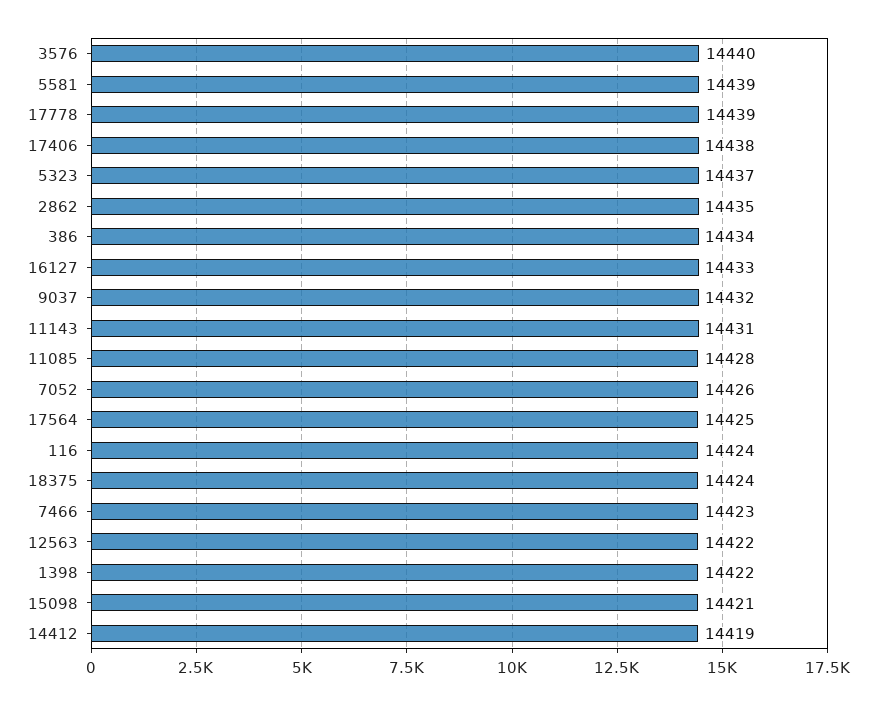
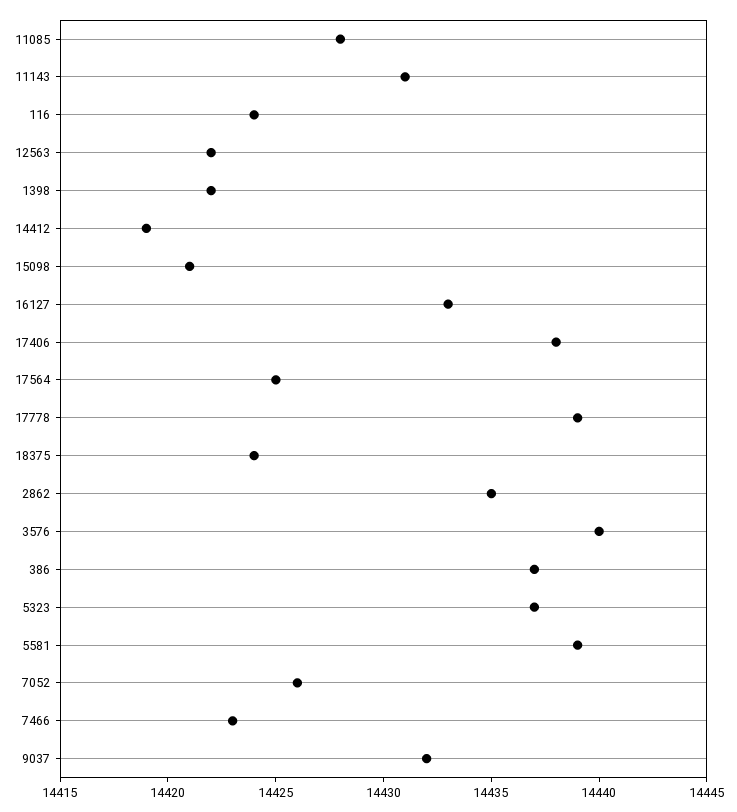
  {
    "3576": 14440,
    "5581": 14439,
    "17778": 14439,
    "17406": 14438,
    "5323": 14437,
    "2862": 14435,
-   "386": 14434,
+   "386": 14437,
    "16127": 14433,
    "9037": 14432,
    "11143": 14431,
    "11085": 14428,
    "7052": 14426,
    "17564": 14425,
    "116": 14424,
    "18375": 14424,
    "7466": 14423,
    "12563": 14422,
    "1398": 14422,
    "15098": 14421,
    "14412": 14419
  }

